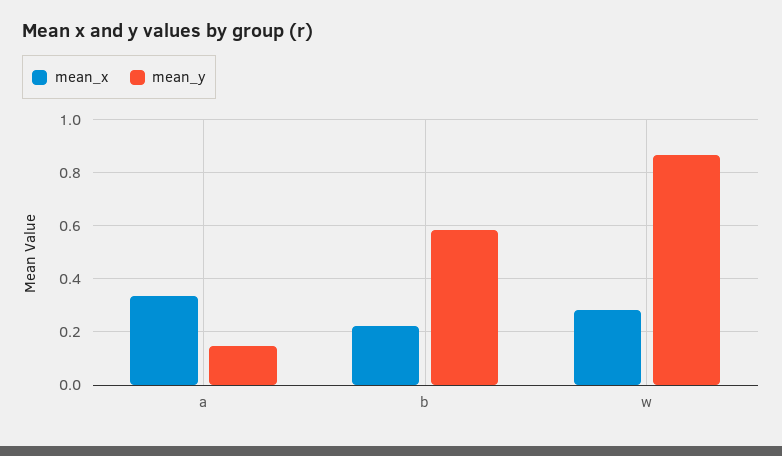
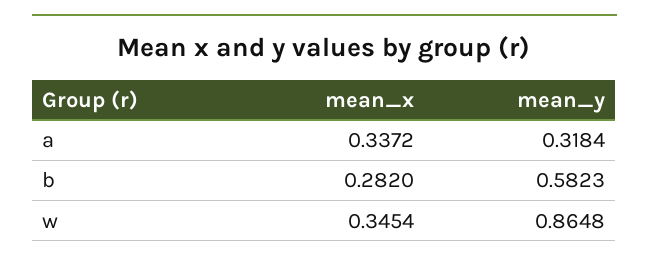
  {
    "mean_x": {
      "a": 0.3372,
-     "b": 0.225,
+     "b": 0.282,
-     "w": 0.275
+     "w": 0.3454
    },
    "mean_y": {
-     "a": 0.15,
+     "a": 0.3184,
      "b": 0.5823,
      "w": 0.8648
    }
  }

